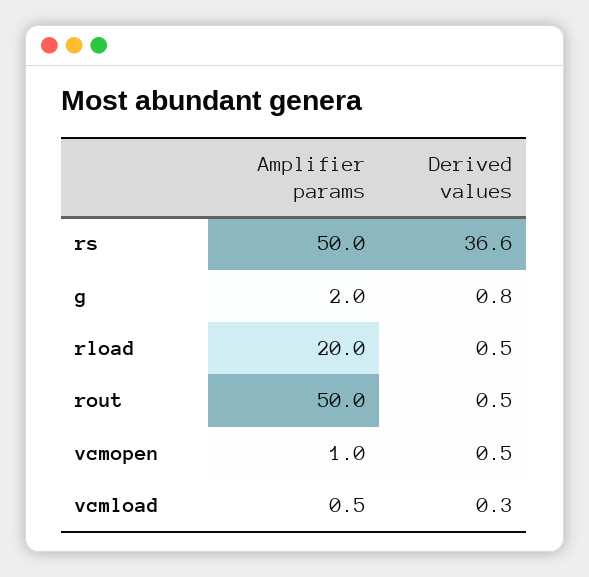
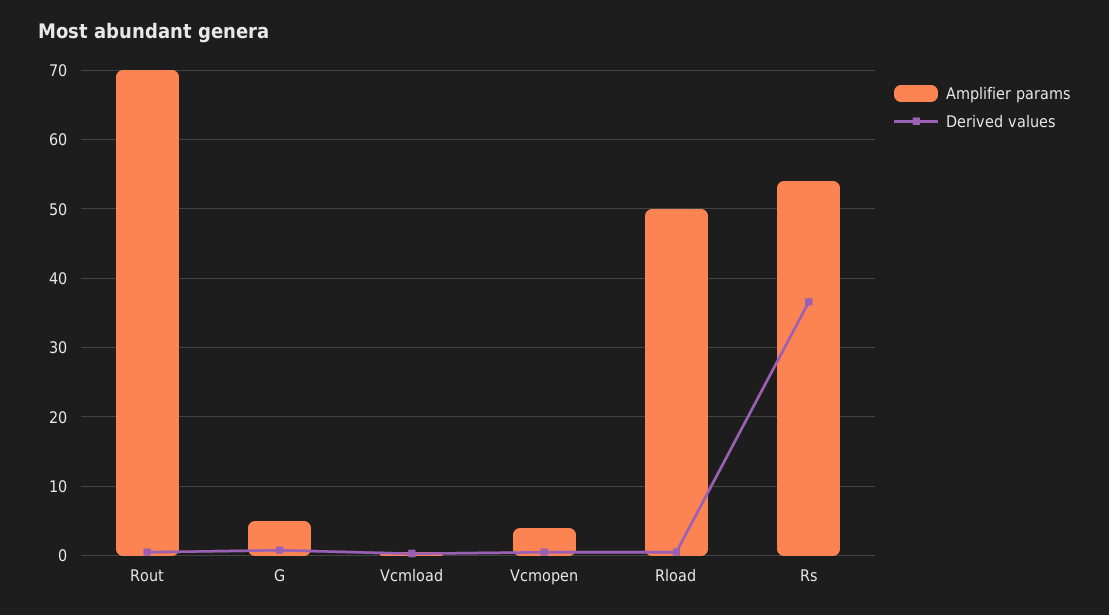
  {
    "Amplifier params": {
-     "rs": 50,
+     "rs": 54,
-     "g": 2,
+     "g": 5,
-     "rload": 20,
+     "rload": 50,
-     "rout": 50,
+     "rout": 70,
-     "vcmopen": 1,
+     "vcmopen": 4,
      "vcmload": 0.5
    },
    "Derived values": {
      "rs": 36.6,
      "g": 0.8,
      "rload": 0.5,
      "rout": 0.5,
      "vcmopen": 0.5,
      "vcmload": 0.3
    }
  }

